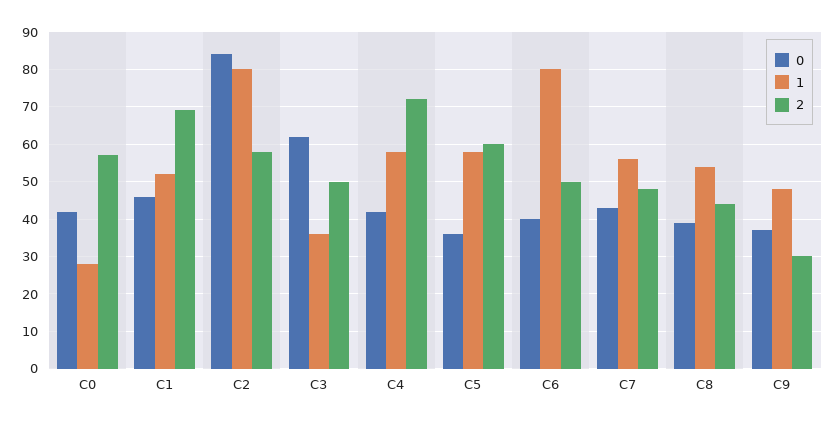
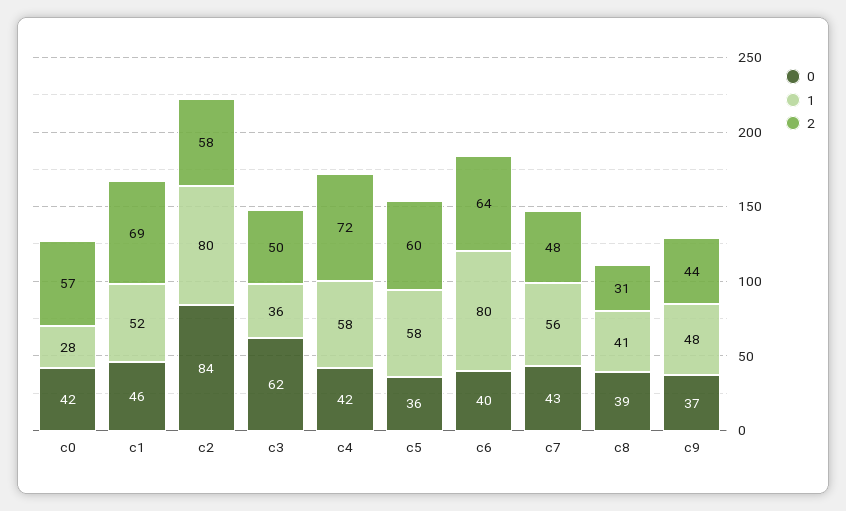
  {
    "0": {
      "C0": 42,
      "C1": 46,
      "C2": 84,
      "C3": 62,
      "C4": 42,
      "C5": 36,
      "C6": 40,
      "C7": 43,
      "C8": 39,
      "C9": 37
    },
    "1": {
      "C0": 28,
      "C1": 52,
      "C2": 80,
      "C3": 36,
      "C4": 58,
      "C5": 58,
      "C6": 80,
      "C7": 56,
-     "C8": 55,
+     "C8": 41,
      "C9": 48
    },
    "2": {
      "C0": 57,
      "C1": 69,
      "C2": 58,
      "C3": 50,
      "C4": 72,
      "C5": 60,
-     "C6": 50,
+     "C6": 64,
      "C7": 48,
-     "C8": 45,
+     "C8": 31,
-     "C9": 30
+     "C9": 44
    }
  }

